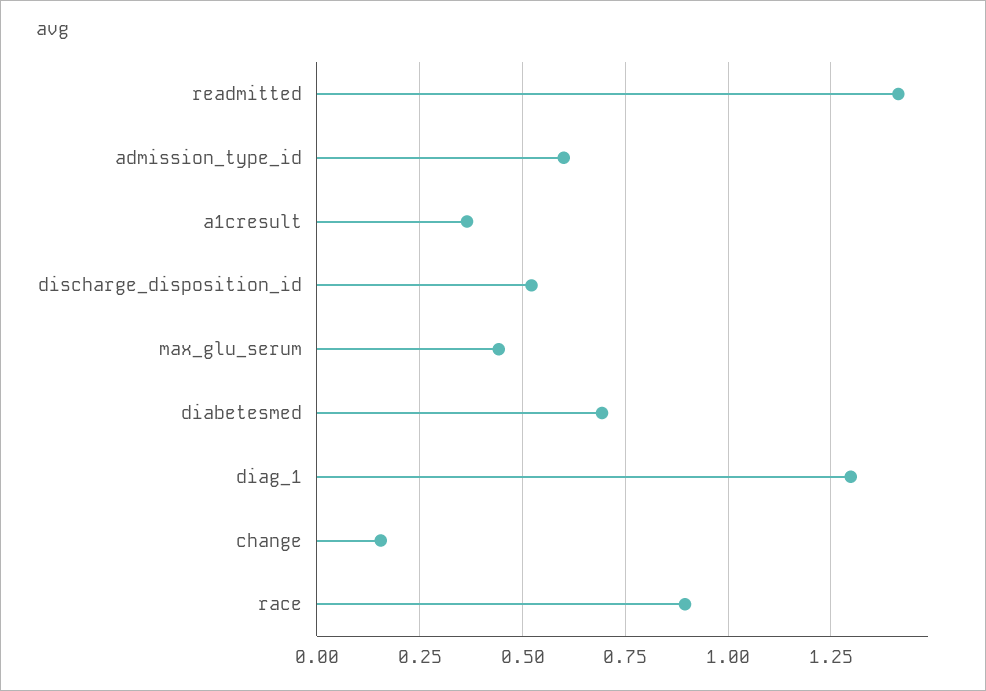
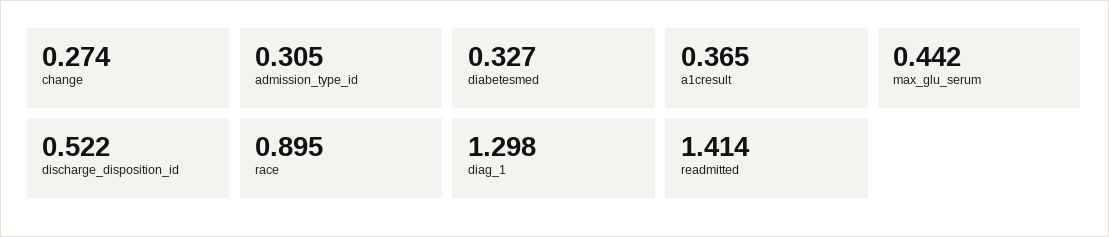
  {
    "readmitted": 1.414,
-   "admission_type_id": 0.6,
+   "admission_type_id": 0.305,
    "a1cresult": 0.365,
    "discharge_disposition_id": 0.522,
    "max_glu_serum": 0.442,
-   "diabetesmed": 0.7,
+   "diabetesmed": 0.327,
    "diag_1": 1.298,
-   "change": 0.15,
+   "change": 0.274,
    "race": 0.895
  }

